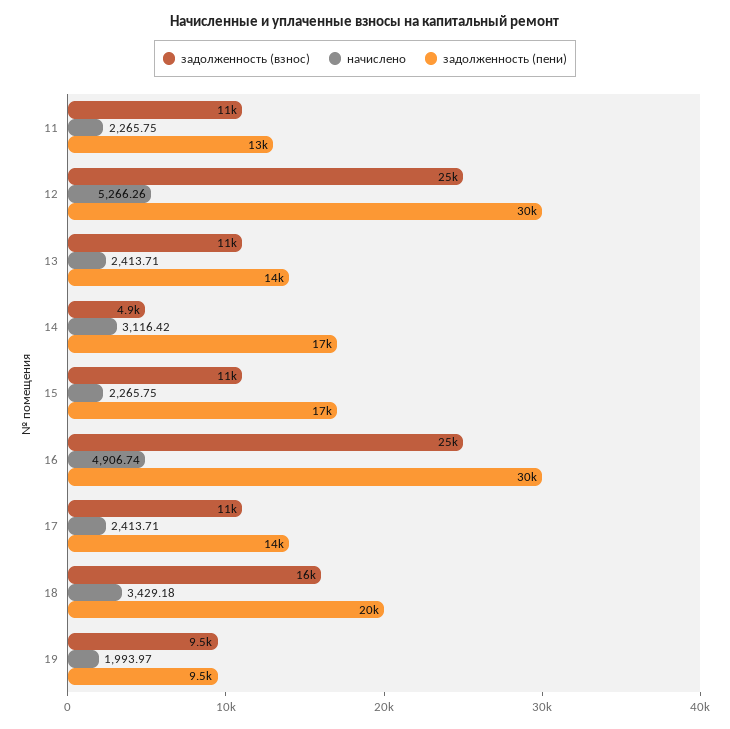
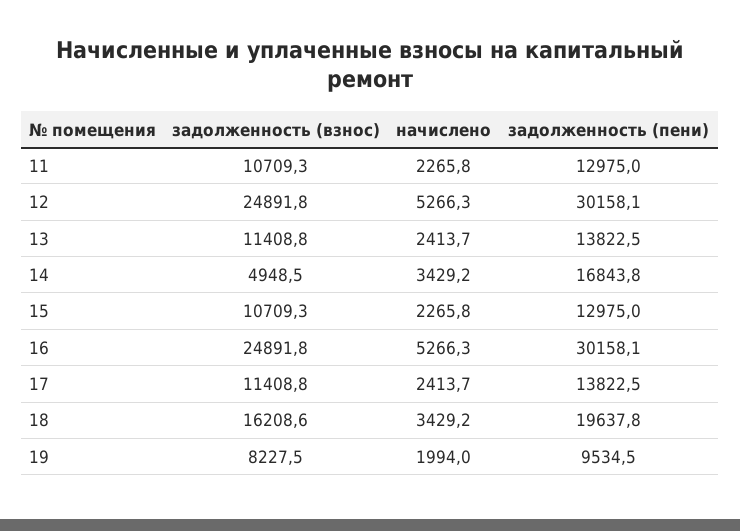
  {
    "задолженность (взнос)": {
      "11": 10709.3,
      "12": 24891.8,
      "13": 11408.8,
      "14": 4948.5,
      "15": 10709.3,
      "16": 24891.8,
      "17": 11408.8,
      "18": 16208.6,
-     "19": 9500
+     "19": 8227.5
    },
    "начислено": {
      "11": 2265.75,
      "12": 5266.26,
      "13": 2413.71,
-     "14": 3116.42,
+     "14": 3429.2,
      "15": 2265.75,
-     "16": 4906.74,
+     "16": 5266.3,
      "17": 2413.71,
      "18": 3429.18,
      "19": 1993.97
    },
    "задолженность (пени)": {
      "11": 12975,
      "12": 30158.1,
      "13": 13822.5,
      "14": 16843.8,
-     "15": 17000,
+     "15": 12975,
      "16": 30158.1,
      "17": 13822.5,
      "18": 19637.8,
      "19": 9534.5
    }
  }

